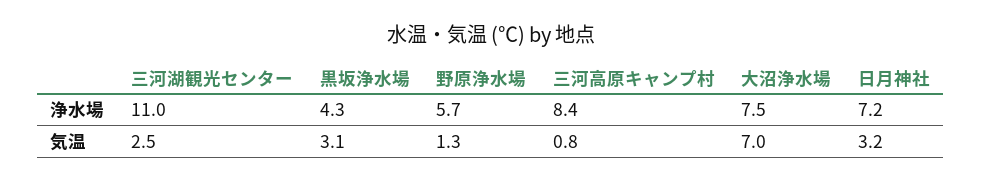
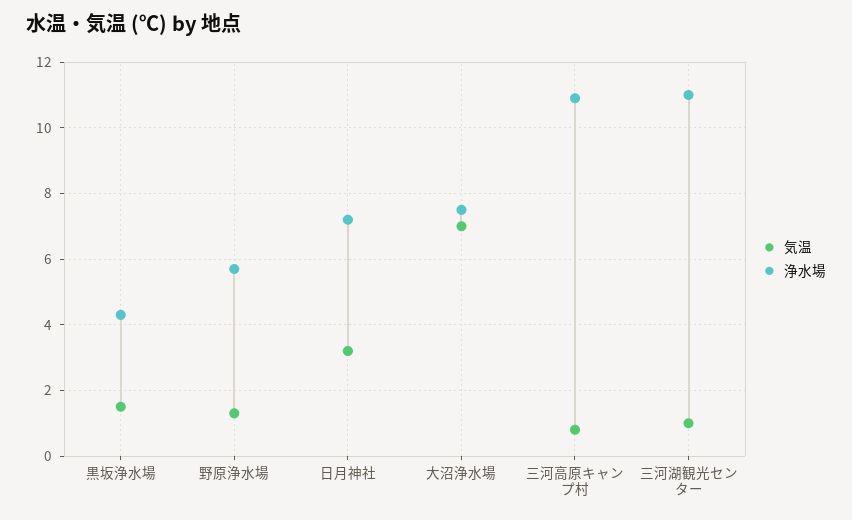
  {
    "浄水場": {
      "三河湖観光センター": 11,
      "黒坂浄水場": 4.3,
      "野原浄水場": 5.7,
-     "三河高原キャンプ村": 8.4,
+     "三河高原キャンプ村": 11,
      "大沼浄水場": 7.5,
      "日月神社": 7.2
    },
    "気温": {
-     "三河湖観光センター": 2.5,
+     "三河湖観光センター": 1,
-     "黒坂浄水場": 3.1,
+     "黒坂浄水場": 1.5,
      "野原浄水場": 1.3,
      "三河高原キャンプ村": 0.8,
      "大沼浄水場": 7,
      "日月神社": 3.2
    }
  }

